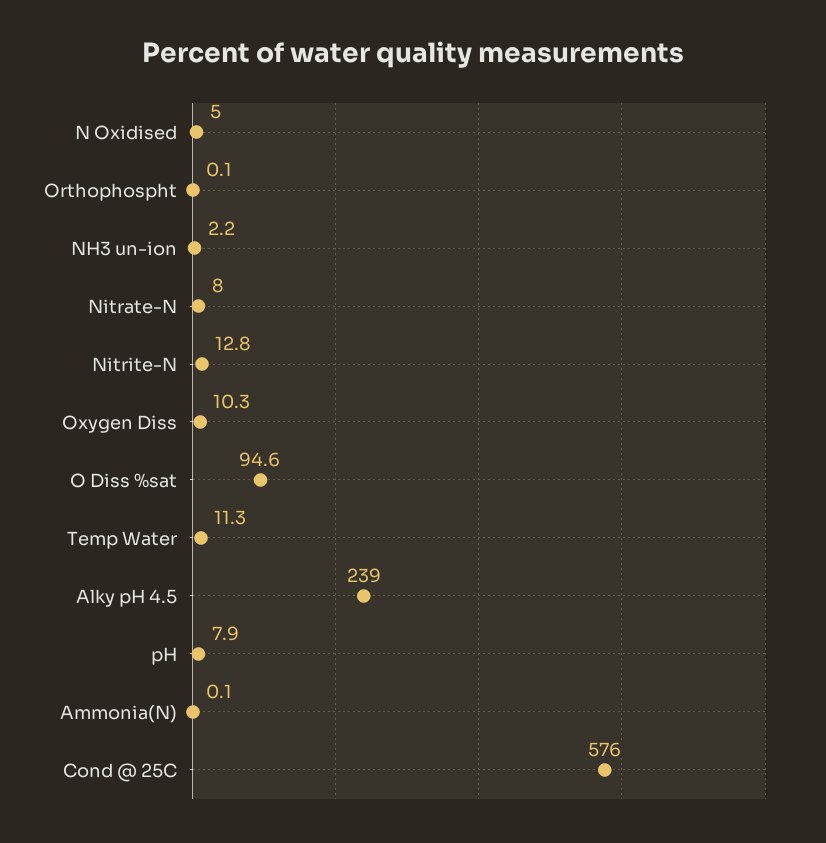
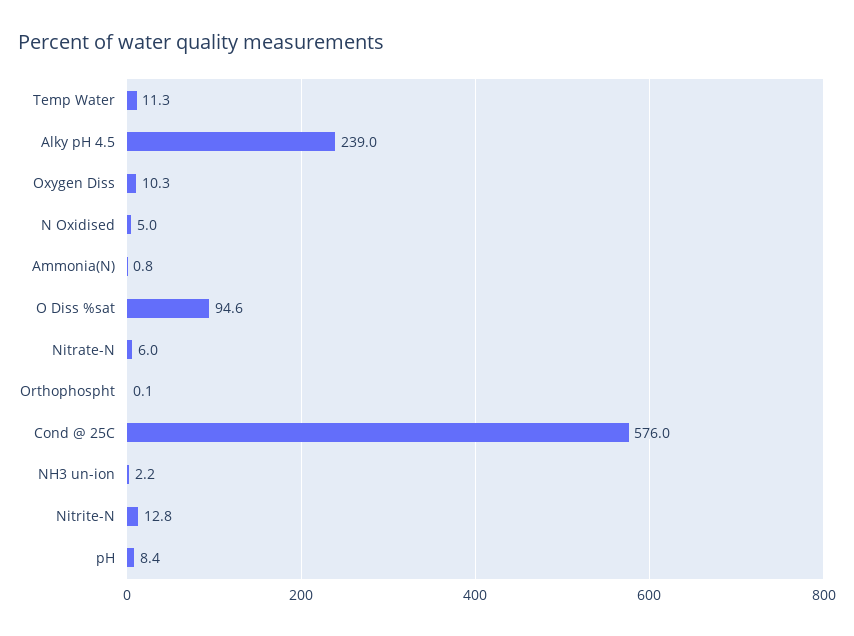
  {
    "N Oxidised": 5,
    "Orthophospht": 0.1,
    "NH3 un-ion": 2.2,
-   "Nitrate-N": 8,
+   "Nitrate-N": 6,
    "Nitrite-N": 12.8,
    "Oxygen Diss": 10.3,
    "O Diss %sat": 94.6,
    "Temp Water": 11.3,
    "Alky pH 4.5": 239,
-   "pH": 7.9,
+   "pH": 8.4,
-   "Ammonia(N)": 0.1,
+   "Ammonia(N)": 0.8,
    "Cond @ 25C": 576
  }

